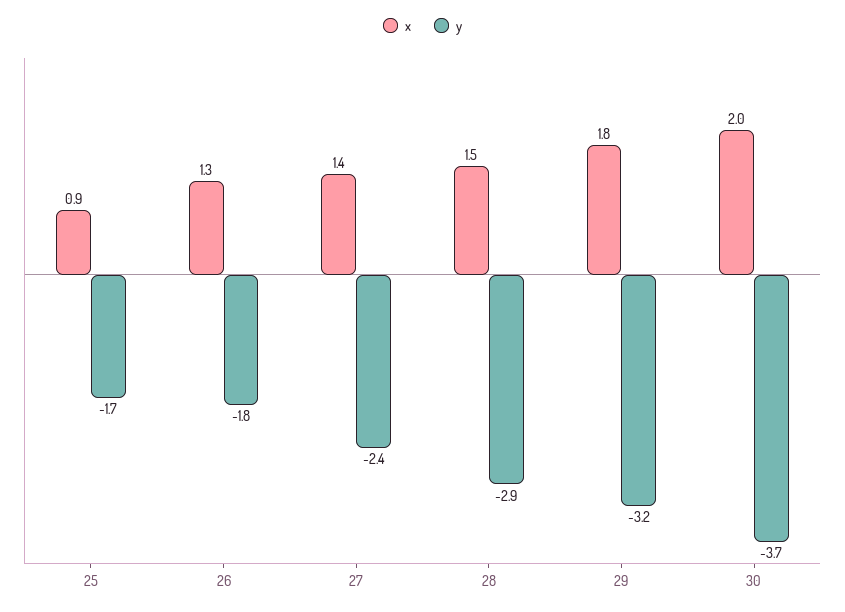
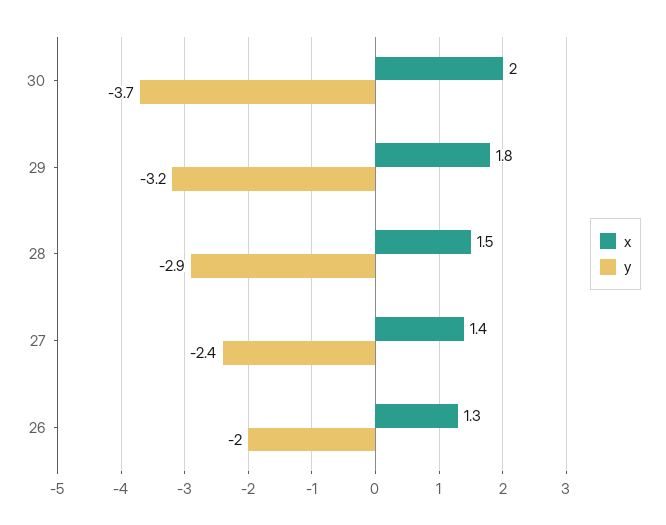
  {
    "x": {
-     "25": 0.9,
      "26": 1.3,
      "27": 1.4,
      "28": 1.5,
      "29": 1.8,
      "30": 2
    },
    "y": {
-     "25": -1.7,
-     "26": -1.8,
+     "26": -2,
      "27": -2.4,
      "28": -2.9,
      "29": -3.2,
      "30": -3.7
    }
  }

